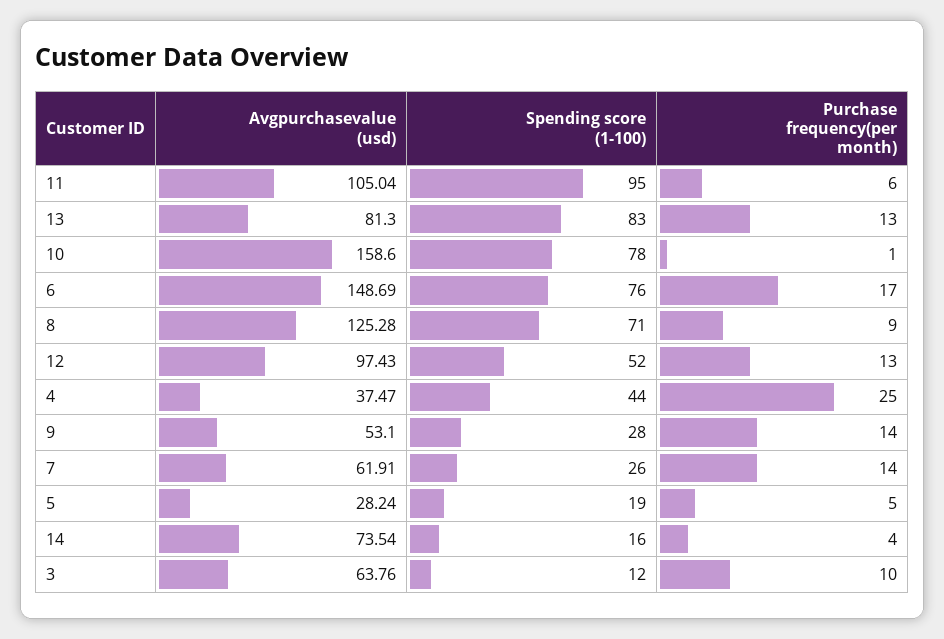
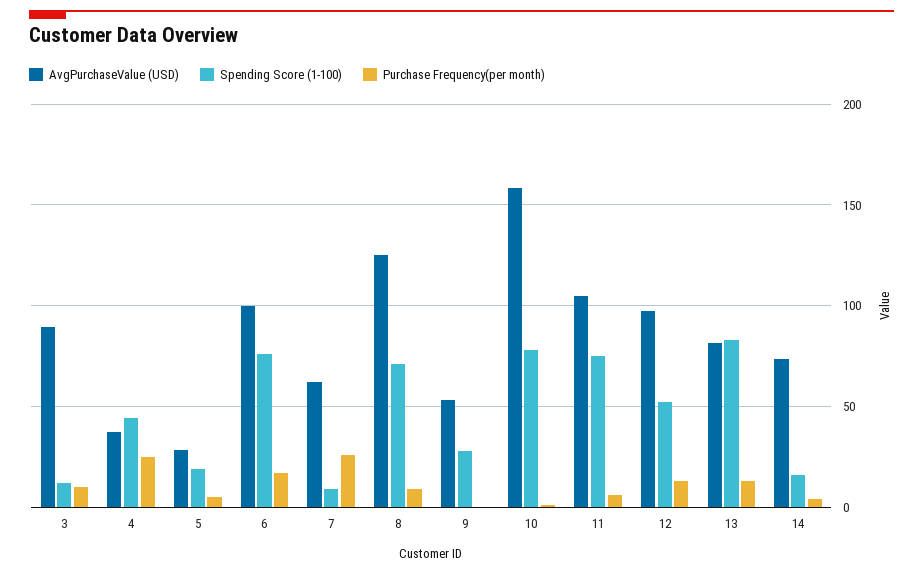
  {
    "Avgpurchasevalue (usd)": {
      "11": 105.04,
      "13": 81.3,
      "10": 158.6,
-     "6": 148.69,
+     "6": 100,
      "8": 125.28,
      "12": 97.43,
      "4": 37.47,
      "9": 53.1,
      "7": 61.91,
      "5": 28.24,
      "14": 73.54,
-     "3": 63.76
+     "3": 90
    },
    "Spending score (1-100)": {
-     "11": 95,
+     "11": 75,
      "13": 83,
      "10": 78,
      "6": 76,
      "8": 71,
      "12": 52,
      "4": 44,
      "9": 28,
-     "7": 26,
+     "7": 10,
      "5": 19,
      "14": 16,
      "3": 12
    },
    "Purchase frequency(per month)": {
      "11": 6,
      "13": 13,
      "10": 1,
      "6": 17,
      "8": 9,
      "12": 13,
      "4": 25,
-     "9": 14,
+     "9": 0,
-     "7": 14,
+     "7": 25,
      "5": 5,
      "14": 4,
      "3": 10
    }
  }

